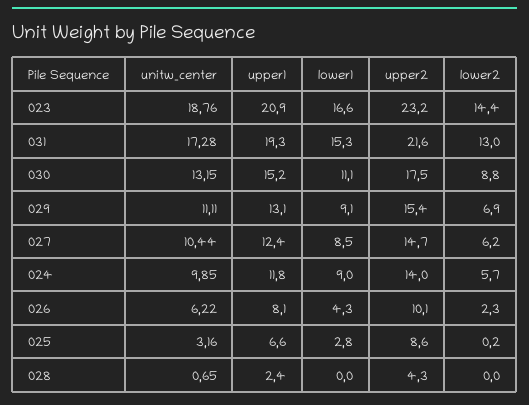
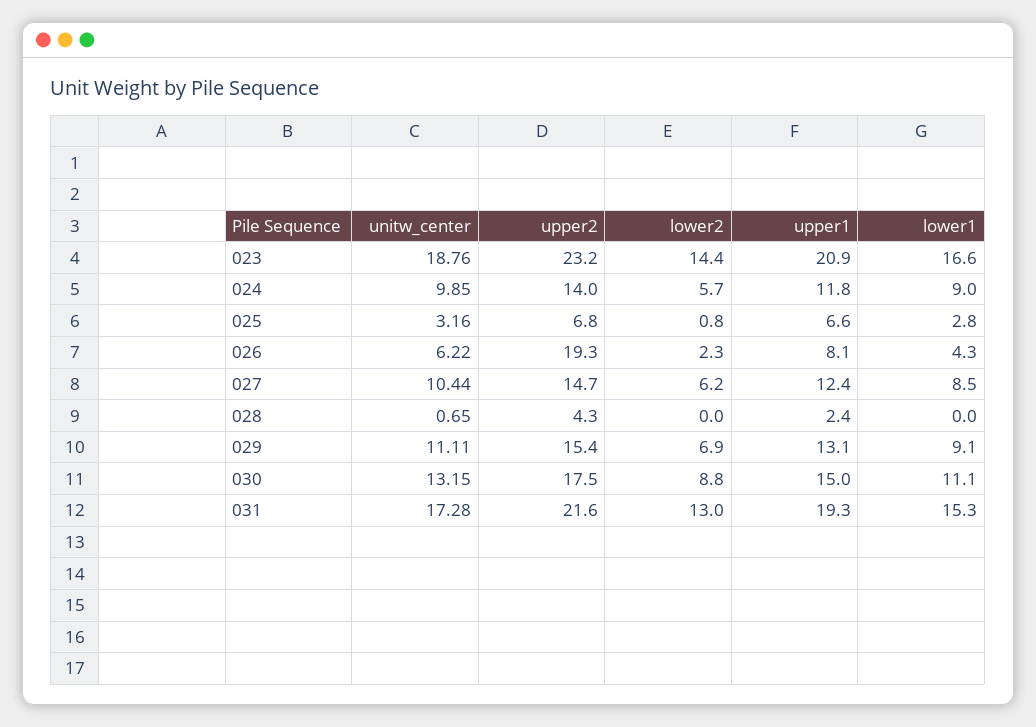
  {
    "unitw_center": {
      "023": 18.76,
      "031": 17.28,
      "030": 13.15,
      "029": 11.11,
      "027": 10.44,
      "024": 9.85,
      "026": 6.22,
      "025": 3.16,
      "028": 0.65
    },
    "upper1": {
      "023": 20.9,
      "031": 19.3,
-     "030": 15.2,
+     "030": 15,
      "029": 13.1,
      "027": 12.4,
      "024": 11.8,
      "026": 8.1,
      "025": 6.6,
      "028": 2.4
    },
    "lower1": {
      "023": 16.6,
      "031": 15.3,
      "030": 11.1,
      "029": 9.1,
      "027": 8.5,
      "024": 9,
      "026": 4.3,
      "025": 2.8,
      "028": 0
    },
    "upper2": {
      "023": 23.2,
      "031": 21.6,
      "030": 17.5,
      "029": 15.4,
      "027": 14.7,
      "024": 14,
-     "026": 10.1,
+     "026": 19.3,
-     "025": 8.6,
+     "025": 6.8,
      "028": 4.3
    },
    "lower2": {
      "023": 14.4,
      "031": 13,
      "030": 8.8,
      "029": 6.9,
      "027": 6.2,
      "024": 5.7,
      "026": 2.3,
-     "025": 0.2,
+     "025": 0.8,
      "028": 0
    }
  }

